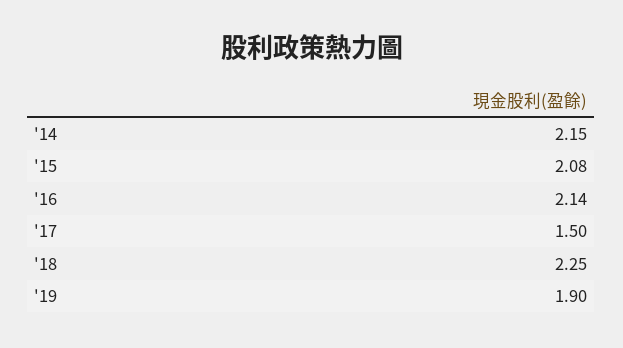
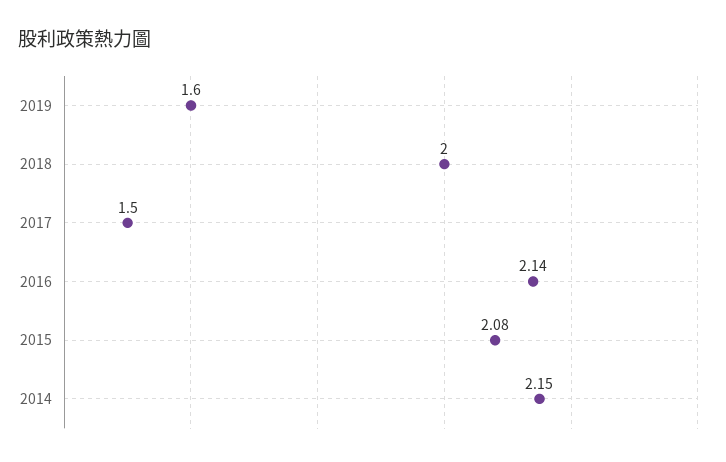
  {
    "'14": 2.15,
    "'15": 2.08,
    "'16": 2.14,
    "'17": 1.5,
-   "'18": 2.25,
+   "'18": 2,
-   "'19": 1.9
+   "'19": 1.6
  }

